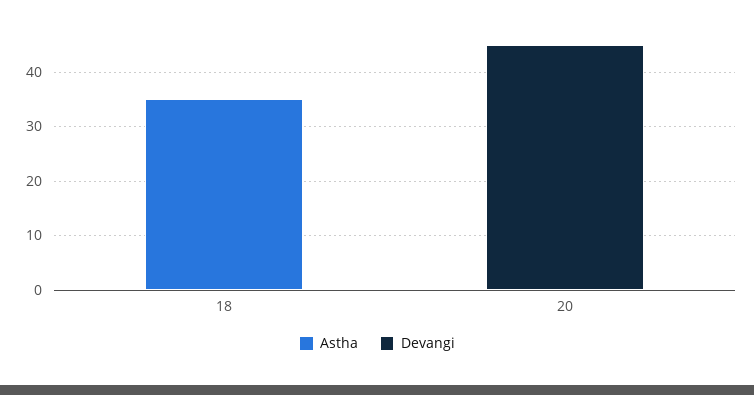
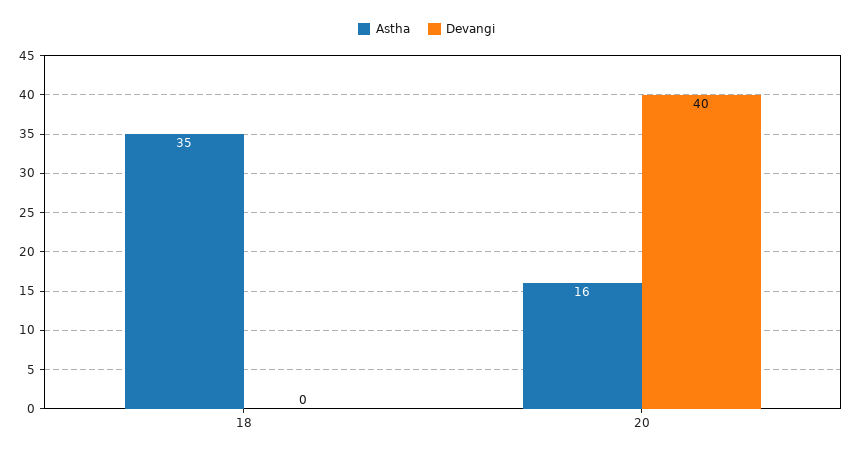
  {
    "Astha": {
      "18": 35,
-     "20": 0
+     "20": 16
    },
    "Devangi": {
      "18": 0,
-     "20": 45
+     "20": 40
    }
  }

